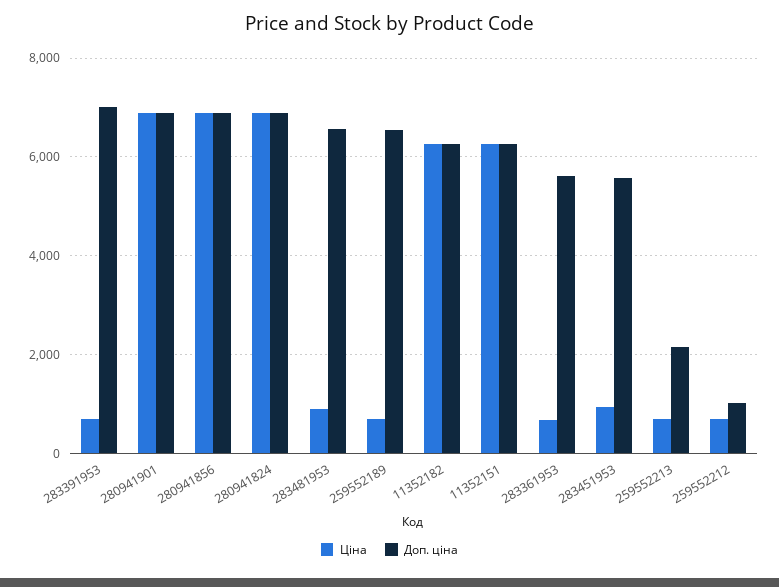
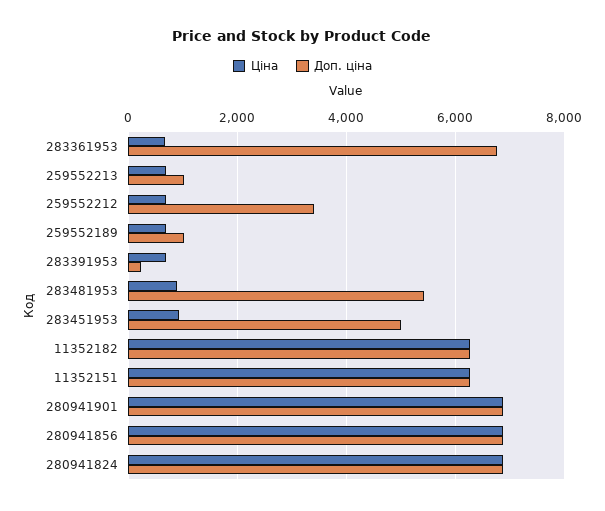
  {
    "Ціна": {
      "283391953": 800,
      "280941901": 6800,
      "280941856": 6800,
      "280941824": 6800,
      "283481953": 1000,
      "259552189": 600,
      "11352182": 6200,
      "11352151": 6200,
      "283361953": 600,
      "283451953": 1000,
      "259552213": 600,
      "259552212": 600
    },
    "Доп. ціна": {
-     "283391953": 7000,
+     "283391953": 200,
      "280941901": 6800,
      "280941856": 6800,
      "280941824": 6800,
-     "283481953": 6600,
+     "283481953": 5400,
-     "259552189": 6600,
+     "259552189": 1000,
      "11352182": 6200,
      "11352151": 6200,
-     "283361953": 5600,
+     "283361953": 6800,
-     "283451953": 5600,
+     "283451953": 5000,
-     "259552213": 2200,
+     "259552213": 1000,
-     "259552212": 1000
+     "259552212": 3400
    }
  }

